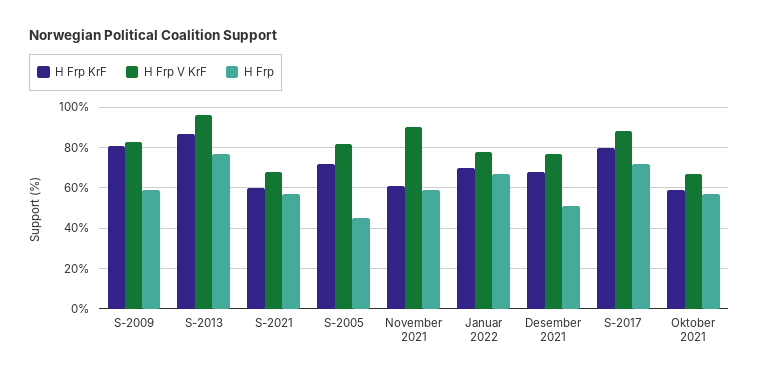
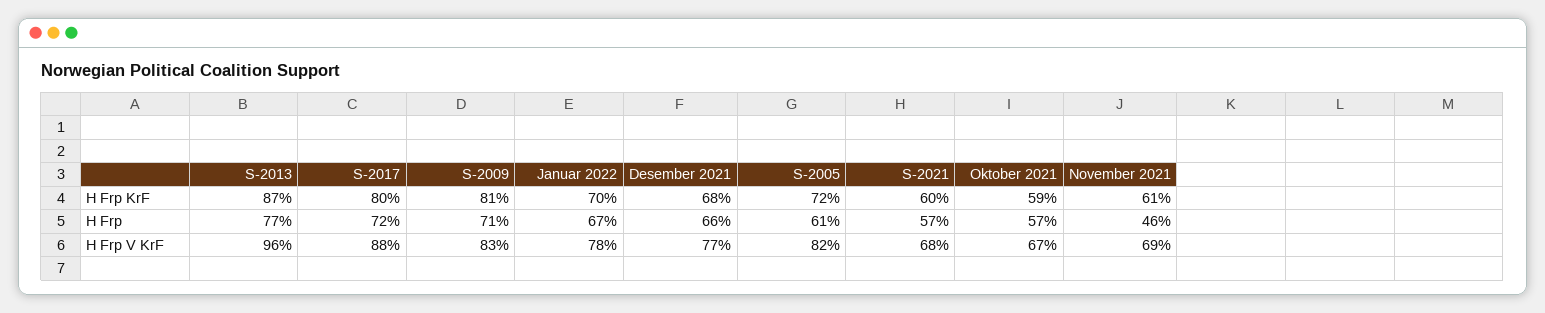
  {
    "H Frp KrF": {
      "S-2009": 81,
      "S-2013": 87,
      "S-2021": 60,
      "S-2005": 72,
      "November 2021": 61,
      "Januar 2022": 70,
      "Desember 2021": 68,
      "S-2017": 80,
      "Oktober 2021": 59
    },
    "H Frp V KrF": {
      "S-2009": 83,
      "S-2013": 96,
      "S-2021": 68,
      "S-2005": 82,
-     "November 2021": 90,
+     "November 2021": 69,
      "Januar 2022": 78,
      "Desember 2021": 77,
      "S-2017": 88,
      "Oktober 2021": 67
    },
    "H Frp": {
-     "S-2009": 60,
+     "S-2009": 71,
      "S-2013": 77,
      "S-2021": 57,
-     "S-2005": 45,
+     "S-2005": 61,
-     "November 2021": 60,
+     "November 2021": 46,
      "Januar 2022": 67,
-     "Desember 2021": 50,
+     "Desember 2021": 66,
      "S-2017": 72,
      "Oktober 2021": 57
    }
  }

